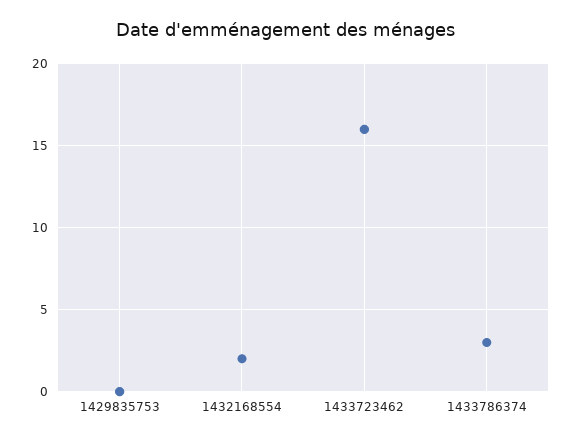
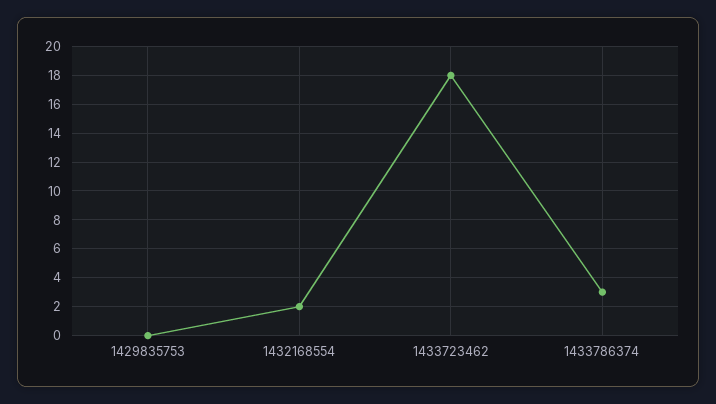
  {
    "1429835753": 0,
    "1432168554": 2,
-   "1433723462": 16,
+   "1433723462": 18,
    "1433786374": 3
  }

